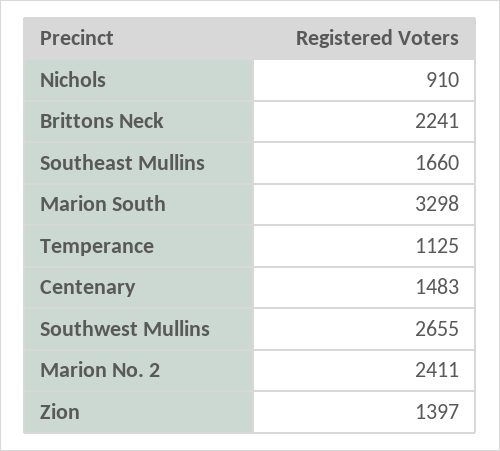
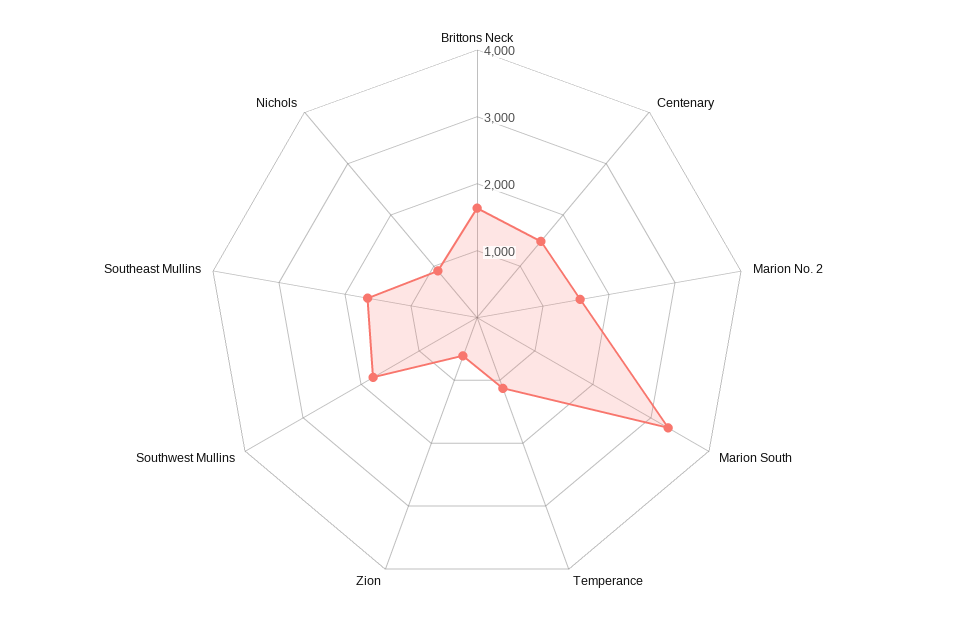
  {
    "Nichols": 910,
-   "Brittons Neck": 2241,
+   "Brittons Neck": 1600,
    "Southeast Mullins": 1660,
    "Marion South": 3298,
    "Temperance": 1125,
    "Centenary": 1483,
-   "Southwest Mullins": 2655,
+   "Southwest Mullins": 1800,
-   "Marion No. 2": 2411,
+   "Marion No. 2": 1600,
-   "Zion": 1397
+   "Zion": 600
  }

